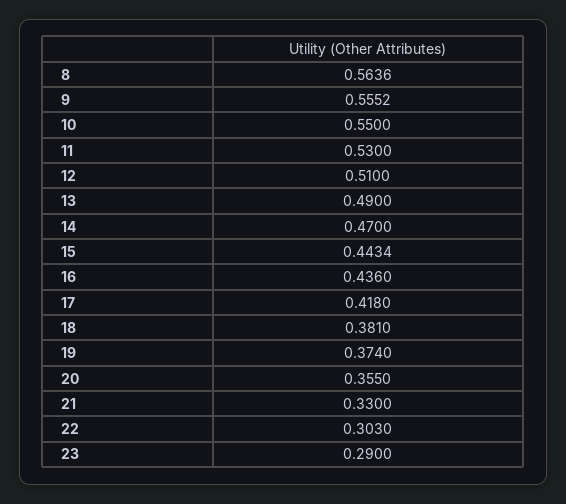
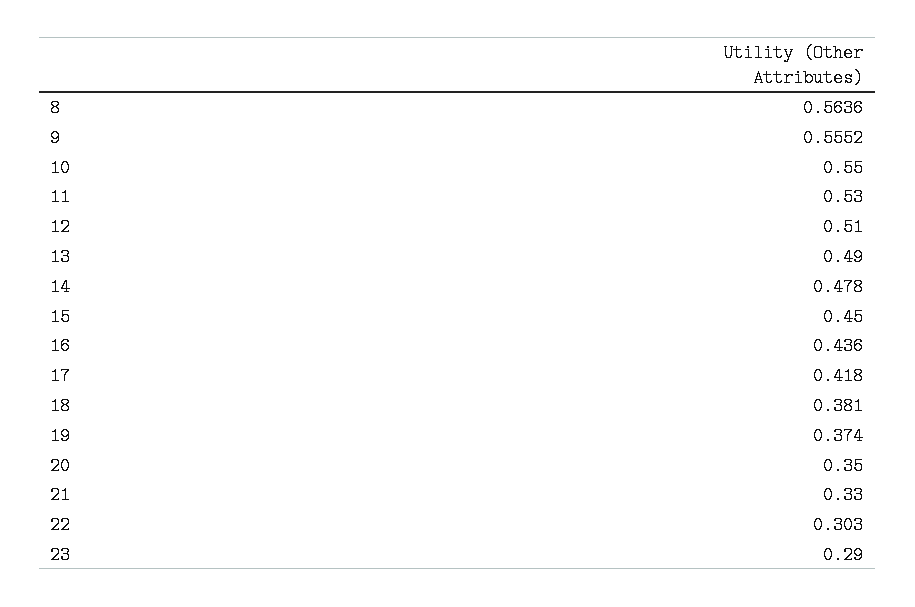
  {
    "8": 0.5636,
    "9": 0.5552,
    "10": 0.55,
    "11": 0.53,
    "12": 0.51,
    "13": 0.49,
-   "14": 0.47,
+   "14": 0.478,
-   "15": 0.4434,
+   "15": 0.45,
    "16": 0.436,
    "17": 0.418,
    "18": 0.381,
    "19": 0.374,
-   "20": 0.355,
+   "20": 0.35,
    "21": 0.33,
    "22": 0.303,
    "23": 0.29
  }

